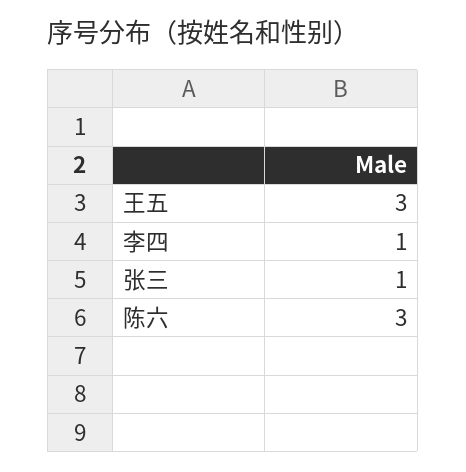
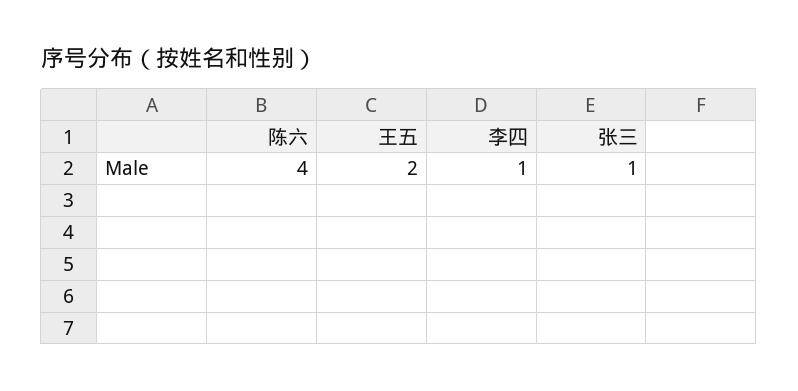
  {
-   "王五": 3,
+   "王五": 2,
    "李四": 1,
    "张三": 1,
-   "陈六": 3
+   "陈六": 4
  }

